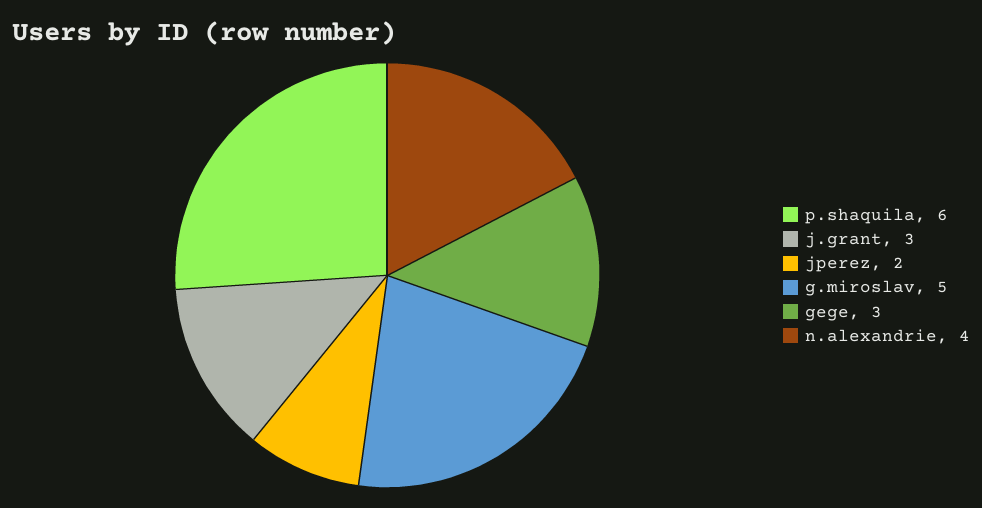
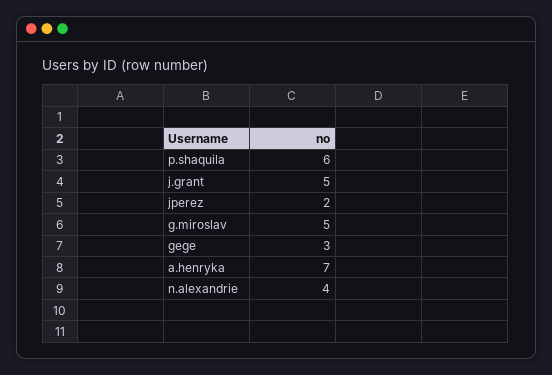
  {
    "p.shaquila": 6,
-   "j.grant": 3,
+   "j.grant": 5,
    "jperez": 2,
    "g.miroslav": 5,
    "gege": 3,
-   "n.alexandrie": 4
+   "n.alexandrie": 4,
+   "a.henryka": 7
  }

